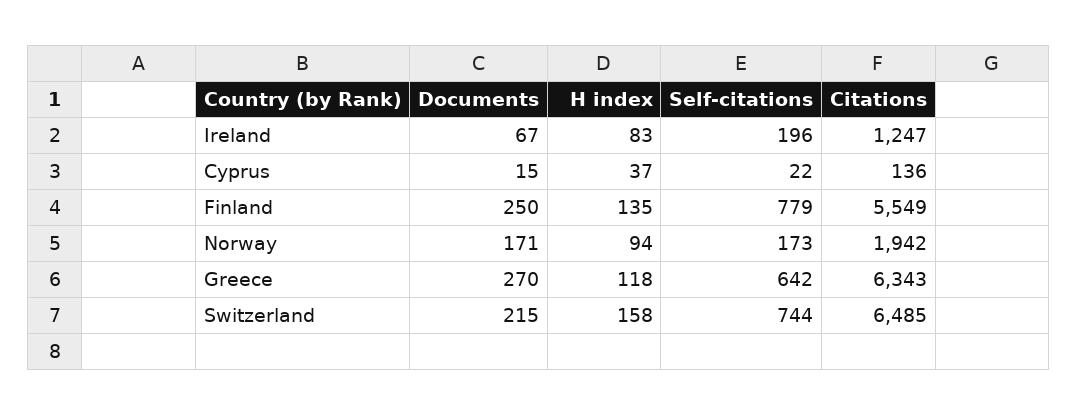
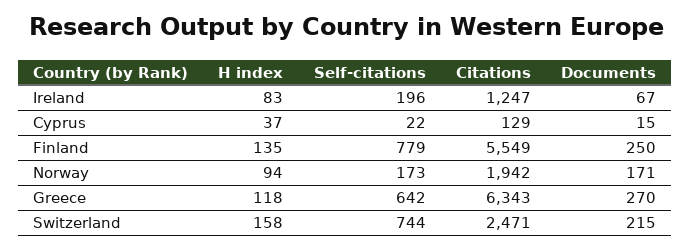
  {
    "Documents": {
      "Ireland": 67,
      "Cyprus": 15,
      "Finland": 250,
      "Norway": 171,
      "Greece": 270,
      "Switzerland": 215
    },
    "H index": {
      "Ireland": 83,
      "Cyprus": 37,
      "Finland": 135,
      "Norway": 94,
      "Greece": 118,
      "Switzerland": 158
    },
    "Self-citations": {
      "Ireland": 196,
      "Cyprus": 22,
      "Finland": 779,
      "Norway": 173,
      "Greece": 642,
      "Switzerland": 744
    },
    "Citations": {
      "Ireland": 1247,
-     "Cyprus": 136,
+     "Cyprus": 129,
      "Finland": 5549,
      "Norway": 1942,
      "Greece": 6343,
-     "Switzerland": 6485
+     "Switzerland": 2471
    }
  }

